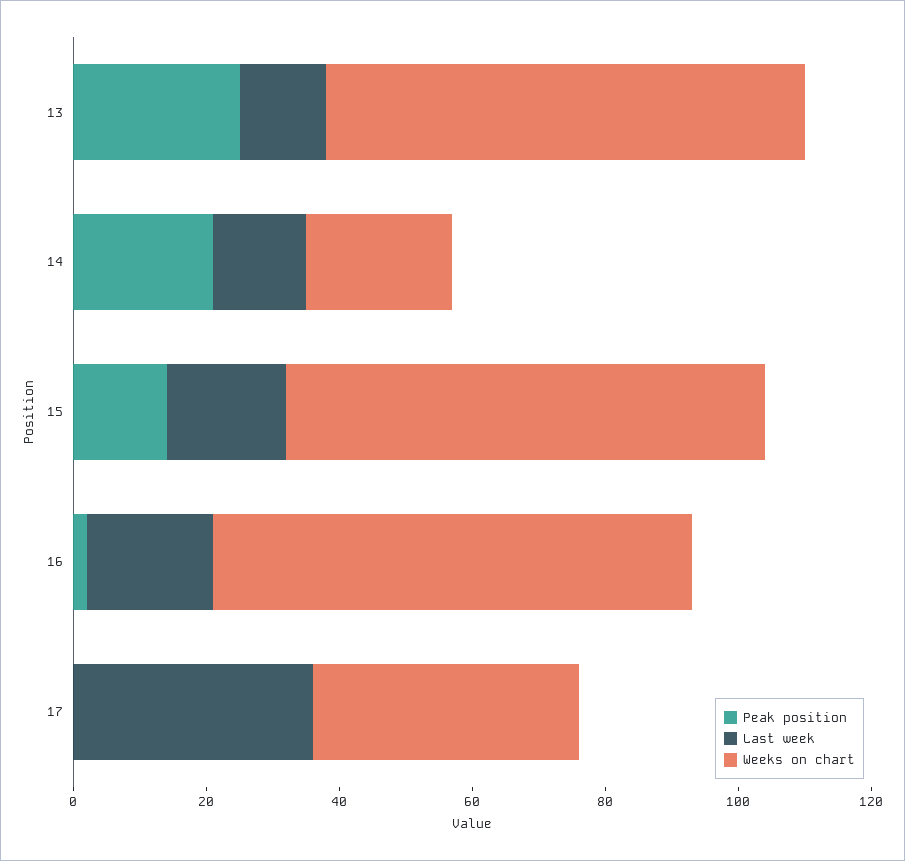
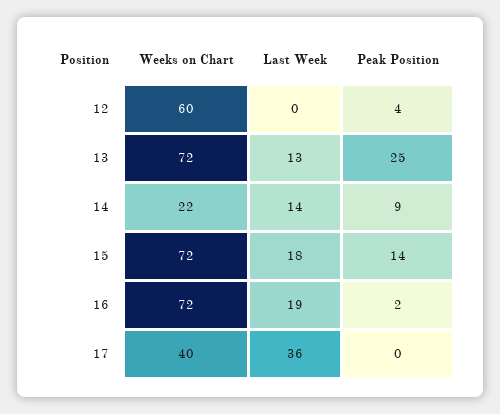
  {
    "Peak position": {
      "13": 25,
-     "14": 20,
+     "14": 9,
      "15": 14,
      "16": 2,
-     "17": 0
+     "17": 0,
+     "12": 4
    },
    "Last week": {
      "13": 13,
      "14": 14,
      "15": 18,
      "16": 19,
-     "17": 36
+     "17": 36,
+     "12": 0
    },
    "Weeks on chart": {
      "13": 72,
      "14": 22,
      "15": 72,
      "16": 72,
-     "17": 40
+     "17": 40,
+     "12": 60
    }
  }

